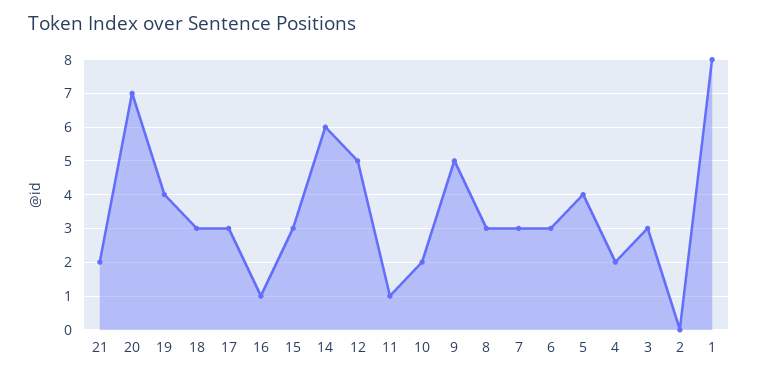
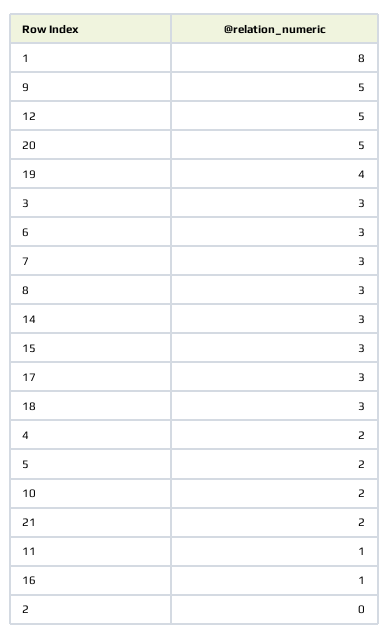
  {
    "21": 2,
-   "20": 7,
+   "20": 5,
    "19": 4,
    "18": 3,
    "17": 3,
    "16": 1,
    "15": 3,
-   "14": 6,
+   "14": 3,
    "12": 5,
    "11": 1,
    "10": 2,
    "9": 5,
    "8": 3,
    "7": 3,
    "6": 3,
-   "5": 4,
+   "5": 2,
    "4": 2,
    "3": 3,
    "2": 0,
    "1": 8
  }

